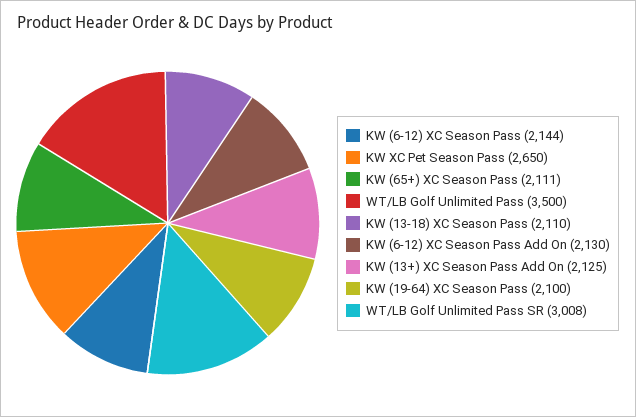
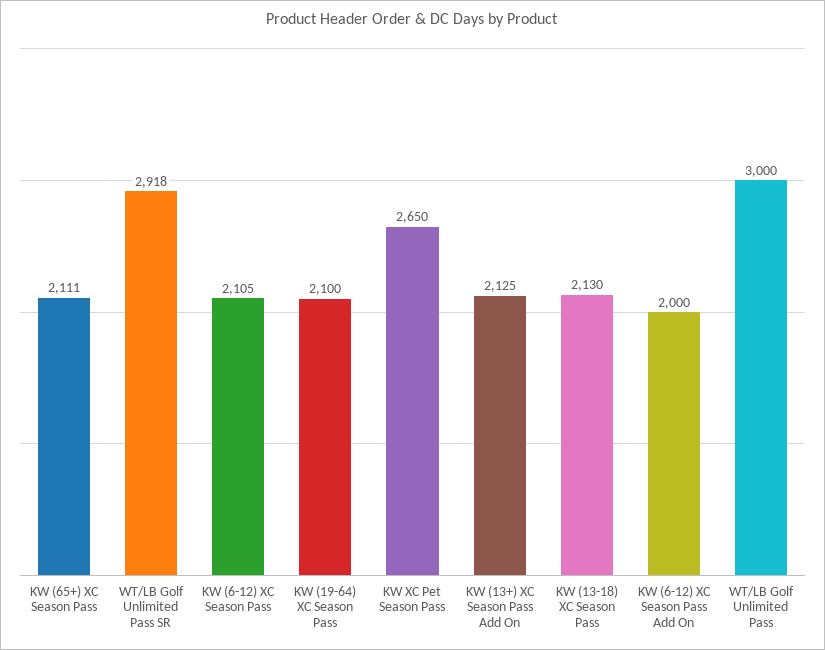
  {
-   "KW (6-12) XC Season Pass": 2144,
+   "KW (6-12) XC Season Pass": 2105,
    "KW XC Pet Season Pass": 2650,
    "KW (65+) XC Season Pass": 2111,
-   "WT/LB Golf Unlimited Pass": 3500,
+   "WT/LB Golf Unlimited Pass": 3000,
-   "KW (13-18) XC Season Pass": 2110,
+   "KW (13-18) XC Season Pass": 2130,
-   "KW (6-12) XC Season Pass Add On": 2130,
+   "KW (6-12) XC Season Pass Add On": 2000,
    "KW (13+) XC Season Pass Add On": 2125,
    "KW (19-64) XC Season Pass": 2100,
-   "WT/LB Golf Unlimited Pass SR": 3008
+   "WT/LB Golf Unlimited Pass SR": 2918
  }

